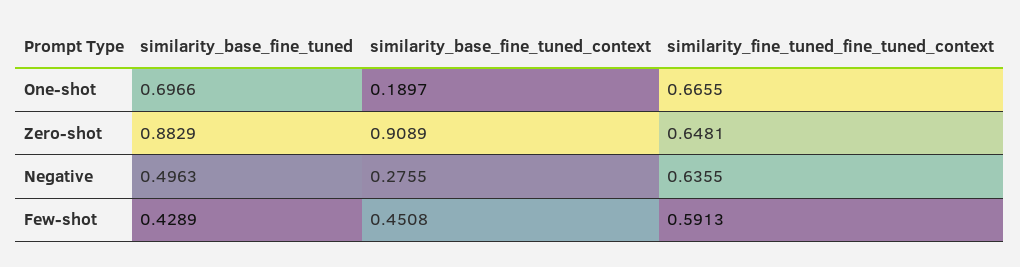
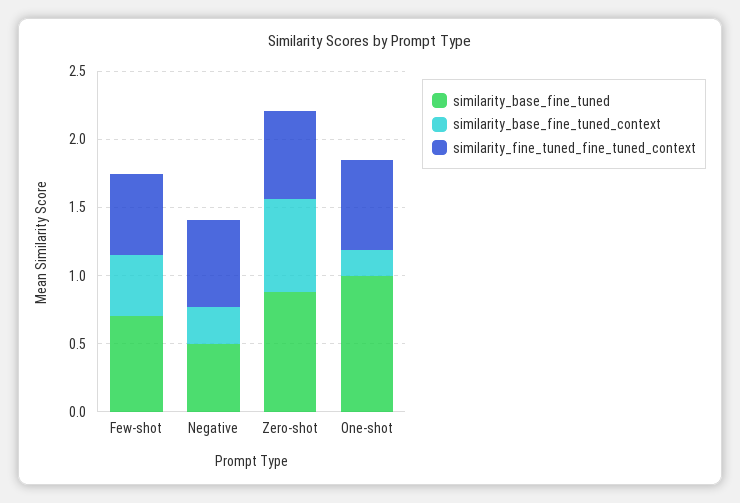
  {
    "similarity_base_fine_tuned": {
-     "One-shot": 0.6966,
+     "One-shot": 1,
      "Zero-shot": 0.8829,
      "Negative": 0.4963,
-     "Few-shot": 0.4289
+     "Few-shot": 0.7
    },
    "similarity_base_fine_tuned_context": {
      "One-shot": 0.1897,
-     "Zero-shot": 0.9089,
+     "Zero-shot": 0.7,
      "Negative": 0.2755,
      "Few-shot": 0.4508
    },
    "similarity_fine_tuned_fine_tuned_context": {
      "One-shot": 0.6655,
      "Zero-shot": 0.6481,
      "Negative": 0.6355,
      "Few-shot": 0.5913
    }
  }

